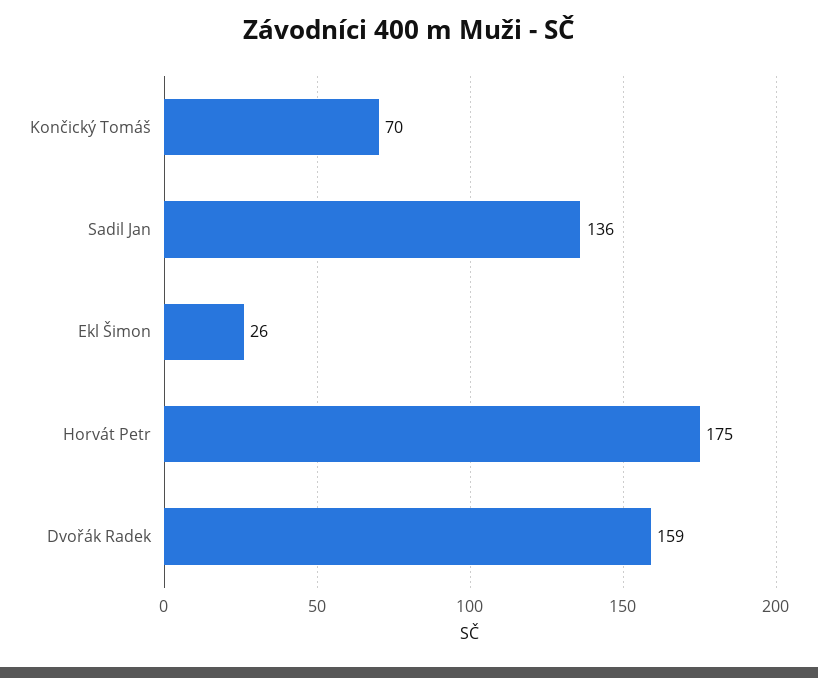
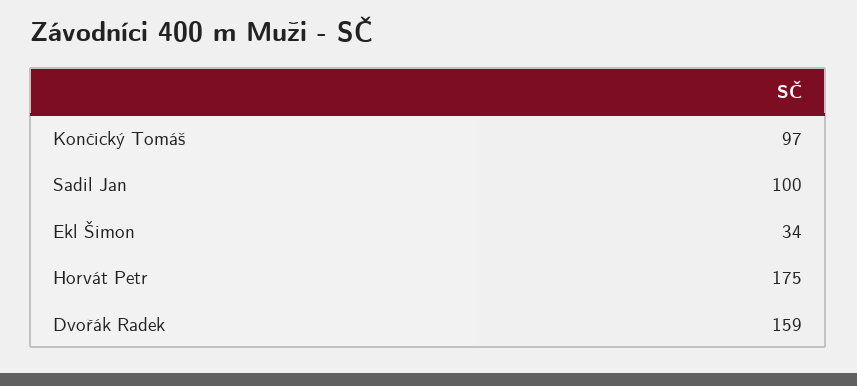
  {
-   "Končický Tomáš": 70,
+   "Končický Tomáš": 97,
-   "Sadil Jan": 136,
+   "Sadil Jan": 100,
-   "Ekl Šimon": 26,
+   "Ekl Šimon": 34,
    "Horvát Petr": 175,
    "Dvořák Radek": 159
  }

